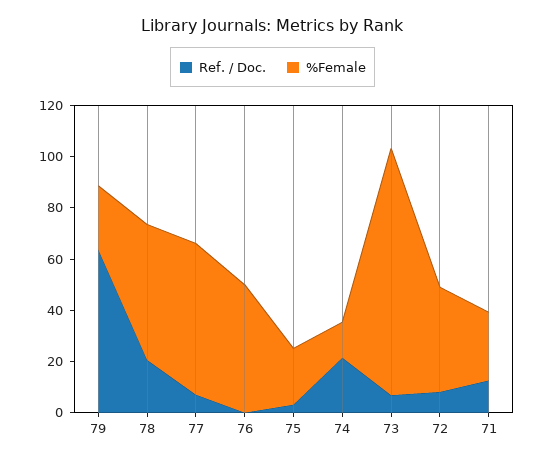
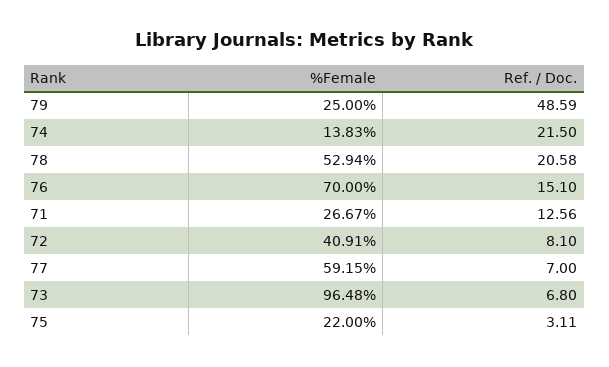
  {
    "Ref. / Doc.": {
-     "79": 65,
+     "79": 48.59,
      "78": 20.58,
      "77": 7,
-     "76": 0,
+     "76": 15.1,
      "75": 3.11,
      "74": 21.5,
      "73": 6.8,
      "72": 8.1,
      "71": 12.56
    },
    "%Female": {
      "79": 25,
      "78": 52.94,
      "77": 59.15,
-     "76": 50,
+     "76": 70,
      "75": 22,
      "74": 13.83,
      "73": 96.48,
      "72": 40.91,
      "71": 26.67
    }
  }

